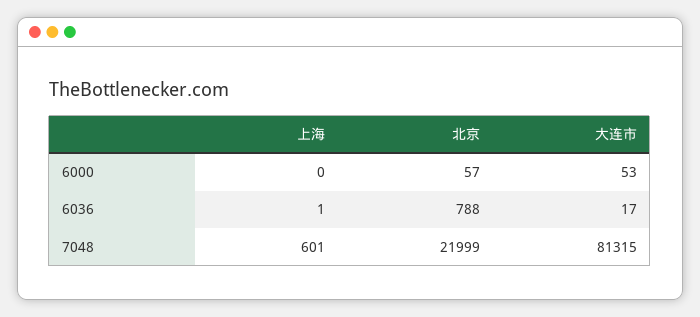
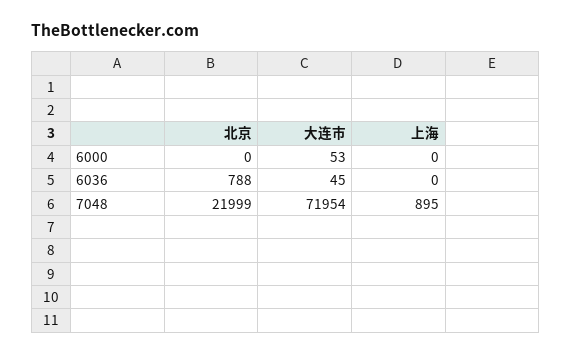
  {
    "上海": {
      "6000": 0,
-     "6036": 1,
+     "6036": 0,
-     "7048": 601
+     "7048": 895
    },
    "北京": {
-     "6000": 57,
+     "6000": 0,
      "6036": 788,
      "7048": 21999
    },
    "大连市": {
      "6000": 53,
-     "6036": 17,
+     "6036": 45,
-     "7048": 81315
+     "7048": 71954
    }
  }

